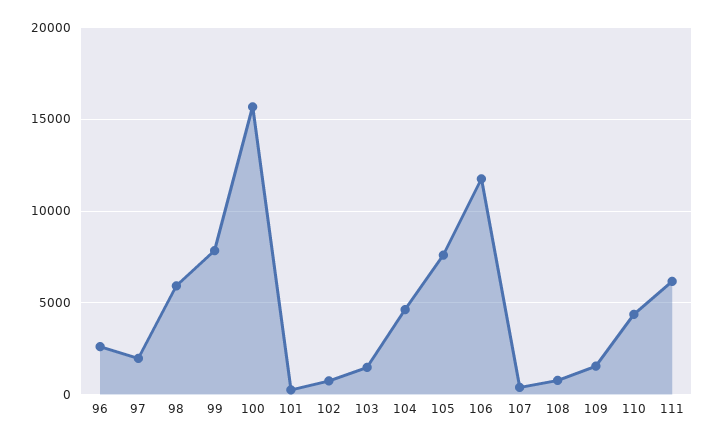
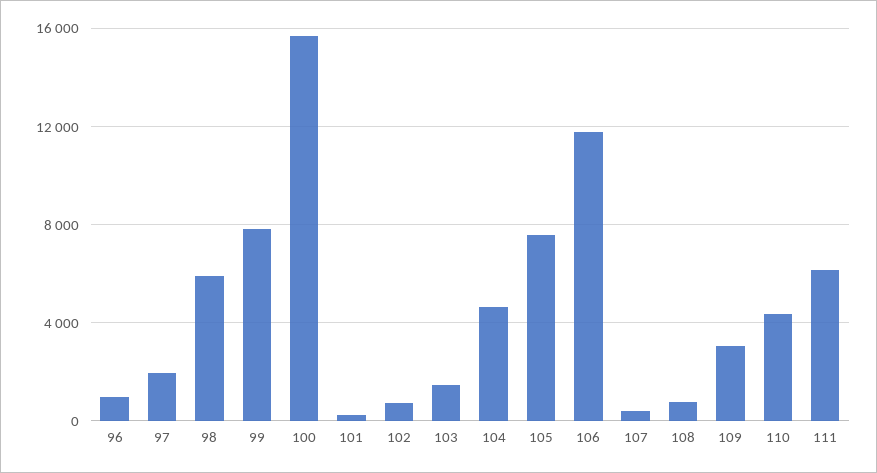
  {
-   "96": 2500,
+   "96": 1000,
    "97": 2000,
    "98": 6000,
    "99": 8000,
    "100": 15500,
    "101": 0,
    "102": 500,
    "103": 1500,
    "104": 4500,
    "105": 7500,
    "106": 12000,
    "107": 500,
    "108": 1000,
-   "109": 1500,
+   "109": 3000,
    "110": 4500,
    "111": 6000
  }

